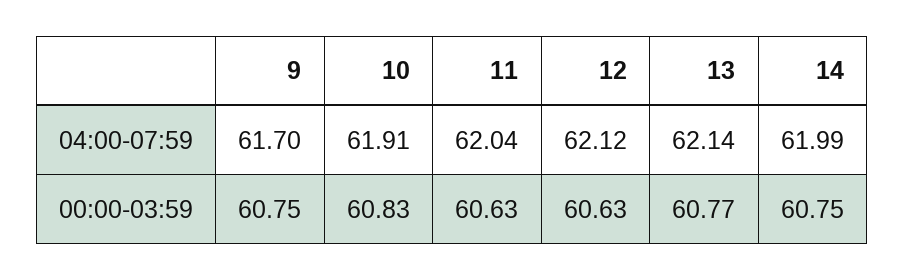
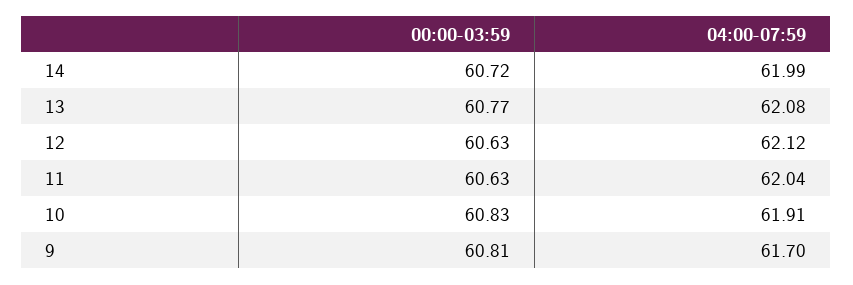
  {
    "9": {
      "04:00-07:59": 61.7,
-     "00:00-03:59": 60.75
+     "00:00-03:59": 60.81
    },
    "10": {
      "04:00-07:59": 61.91,
      "00:00-03:59": 60.83
    },
    "11": {
      "04:00-07:59": 62.04,
      "00:00-03:59": 60.63
    },
    "12": {
      "04:00-07:59": 62.12,
      "00:00-03:59": 60.63
    },
    "13": {
-     "04:00-07:59": 62.14,
+     "04:00-07:59": 62.08,
      "00:00-03:59": 60.77
    },
    "14": {
      "04:00-07:59": 61.99,
-     "00:00-03:59": 60.75
+     "00:00-03:59": 60.72
    }
  }

